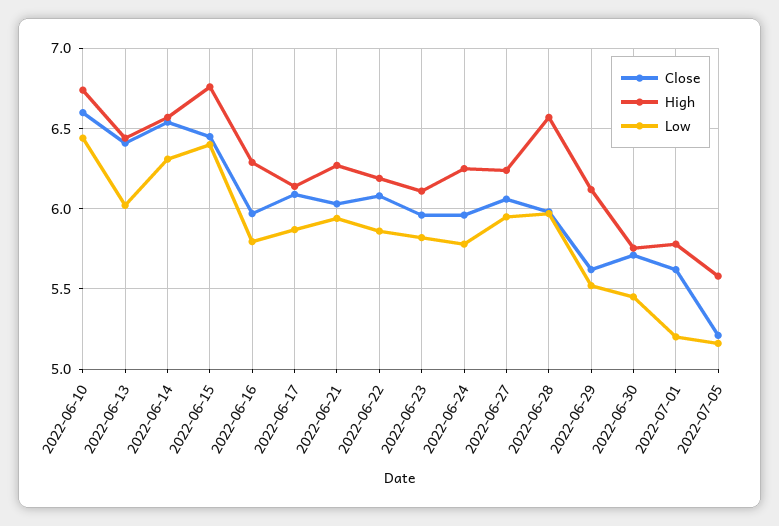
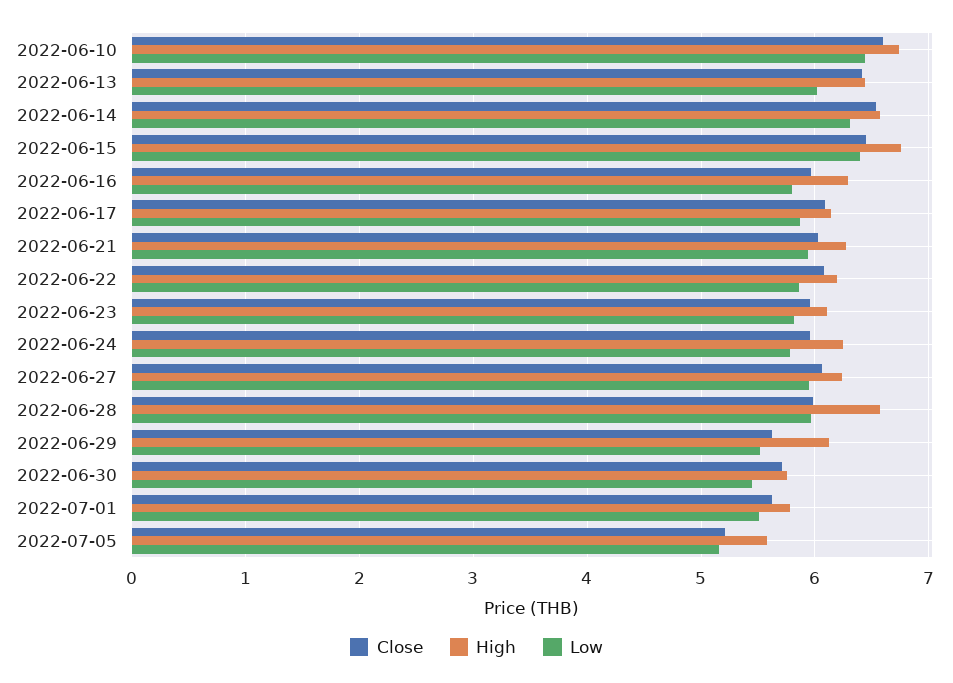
  {
    "Close": {
      "2022-06-10": 6.6,
      "2022-06-13": 6.4,
      "2022-06-14": 6.55,
      "2022-06-15": 6.45,
      "2022-06-16": 5.95,
      "2022-06-17": 6.1,
      "2022-06-21": 6.05,
      "2022-06-22": 6.1,
      "2022-06-23": 5.95,
      "2022-06-24": 5.95,
      "2022-06-27": 6.05,
      "2022-06-28": 6,
      "2022-06-29": 5.6,
      "2022-06-30": 5.7,
      "2022-07-01": 5.6,
      "2022-07-05": 5.2
    },
    "High": {
      "2022-06-10": 6.75,
      "2022-06-13": 6.45,
      "2022-06-14": 6.55,
      "2022-06-15": 6.75,
      "2022-06-16": 6.3,
      "2022-06-17": 6.15,
      "2022-06-21": 6.25,
      "2022-06-22": 6.2,
      "2022-06-23": 6.1,
      "2022-06-24": 6.25,
      "2022-06-27": 6.25,
      "2022-06-28": 6.55,
      "2022-06-29": 6.1,
      "2022-06-30": 5.75,
      "2022-07-01": 5.8,
      "2022-07-05": 5.6
    },
    "Low": {
      "2022-06-10": 6.45,
      "2022-06-13": 6,
      "2022-06-14": 6.3,
      "2022-06-15": 6.4,
      "2022-06-16": 5.8,
      "2022-06-17": 5.85,
      "2022-06-21": 5.95,
      "2022-06-22": 5.85,
      "2022-06-23": 5.8,
      "2022-06-24": 5.8,
      "2022-06-27": 5.95,
      "2022-06-28": 5.95,
      "2022-06-29": 5.5,
      "2022-06-30": 5.45,
-     "2022-07-01": 5.2,
+     "2022-07-01": 5.5,
      "2022-07-05": 5.15
    }
  }

